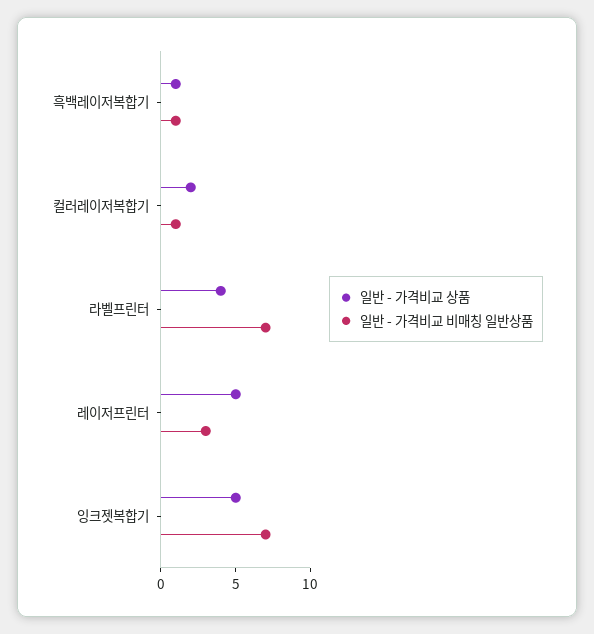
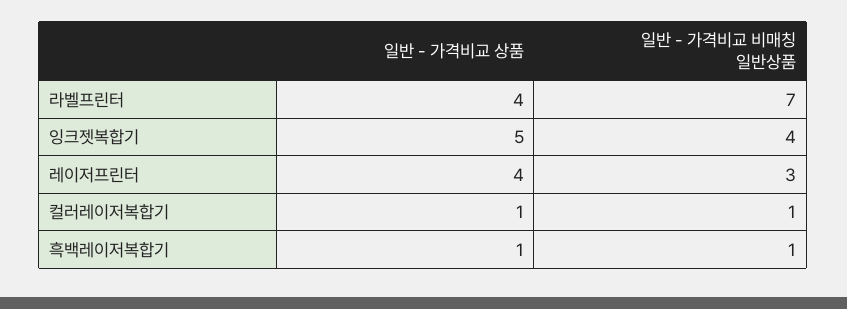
  {
    "일반 - 가격비교 상품": {
      "흑백레이저복합기": 1,
-     "컬러레이저복합기": 2,
+     "컬러레이저복합기": 1,
      "라벨프린터": 4,
-     "레이저프린터": 5,
+     "레이저프린터": 4,
      "잉크젯복합기": 5
    },
    "일반 - 가격비교 비매칭 일반상품": {
      "흑백레이저복합기": 1,
      "컬러레이저복합기": 1,
      "라벨프린터": 7,
      "레이저프린터": 3,
-     "잉크젯복합기": 7
+     "잉크젯복합기": 4
    }
  }

